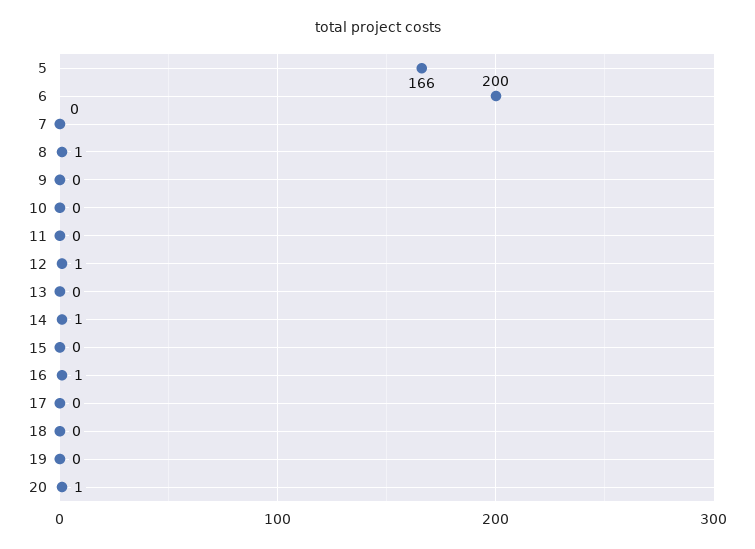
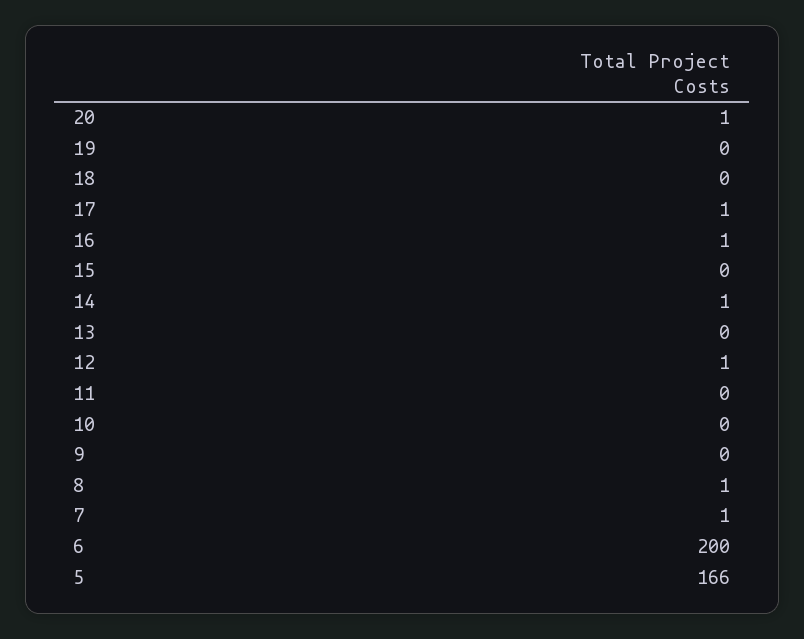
  {
    "5": 166,
    "6": 200,
-   "7": 0,
+   "7": 1,
    "8": 1,
    "9": 0,
    "10": 0,
    "11": 0,
    "12": 1,
    "13": 0,
    "14": 1,
    "15": 0,
    "16": 1,
-   "17": 0,
+   "17": 1,
    "18": 0,
    "19": 0,
    "20": 1
  }

